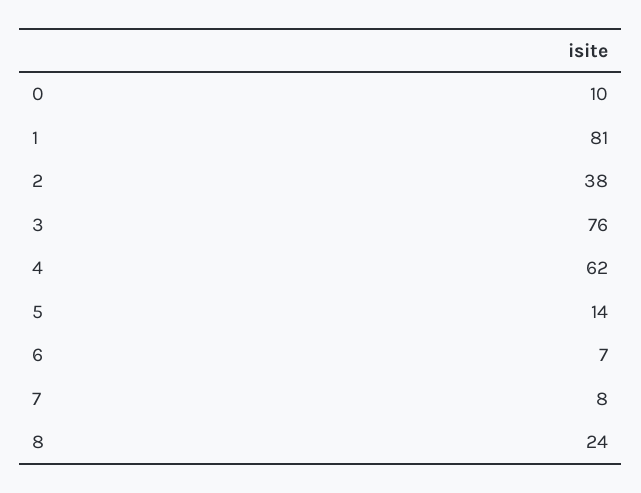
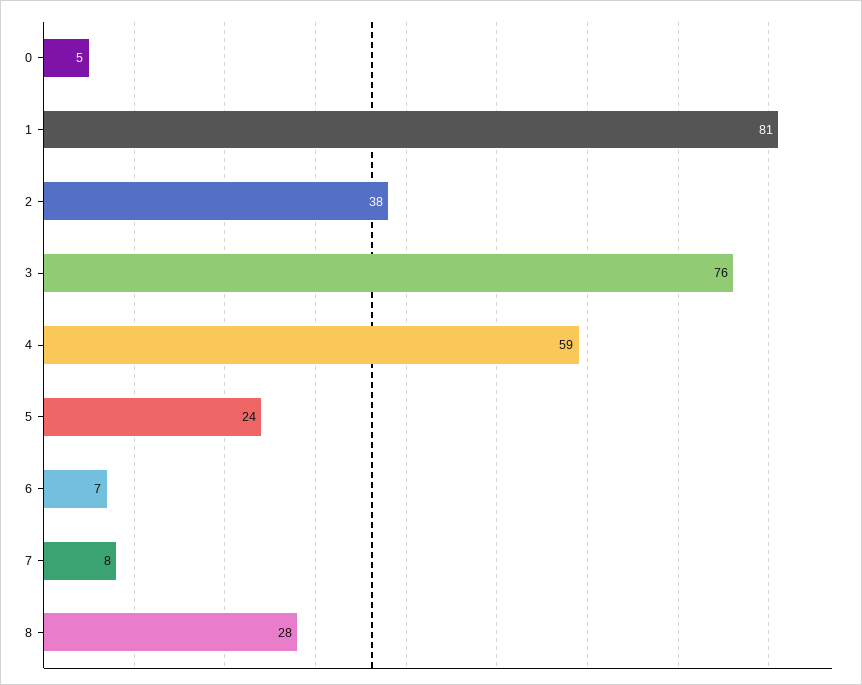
  {
-   "0": 10,
+   "0": 5,
    "1": 81,
    "2": 38,
    "3": 76,
-   "4": 62,
+   "4": 59,
-   "5": 14,
+   "5": 24,
    "6": 7,
    "7": 8,
-   "8": 24
+   "8": 28
  }

